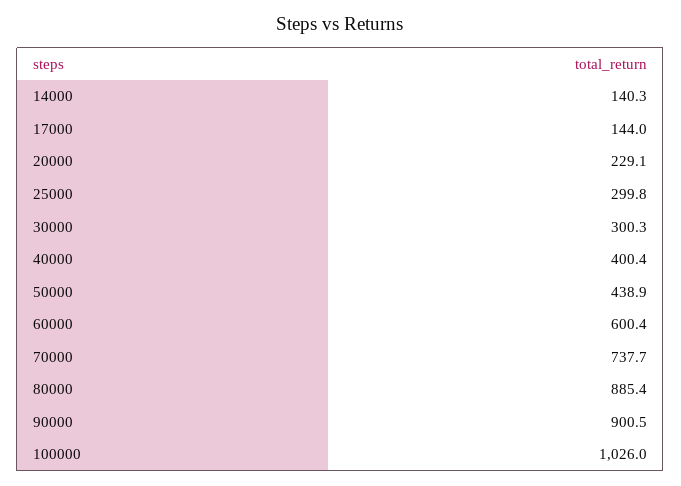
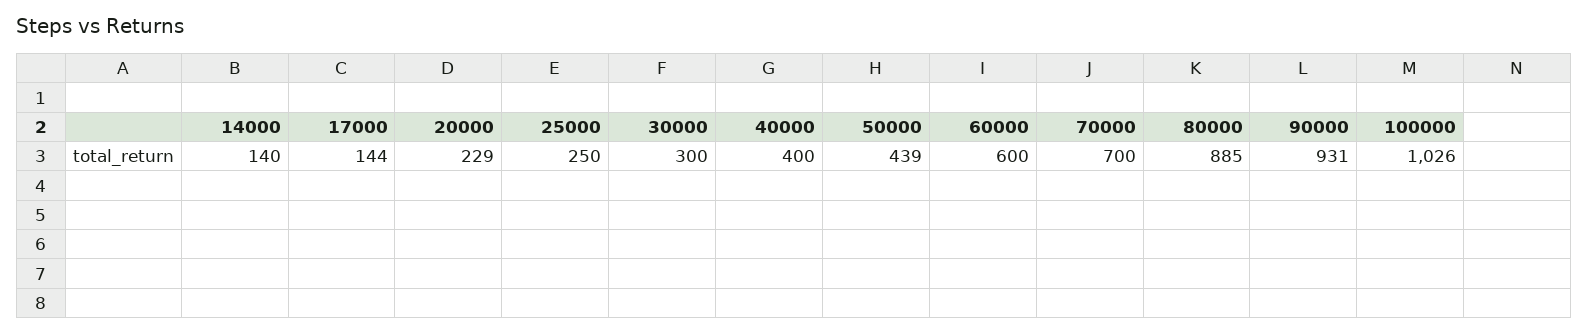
  {
    "14000": 140.3,
    "17000": 144,
    "20000": 229.1,
-   "25000": 299.8,
+   "25000": 250,
    "30000": 300.3,
    "40000": 400.4,
    "50000": 438.9,
    "60000": 600.4,
-   "70000": 737.7,
+   "70000": 700,
    "80000": 885.4,
-   "90000": 900.5,
+   "90000": 931,
    "100000": 1026
  }

